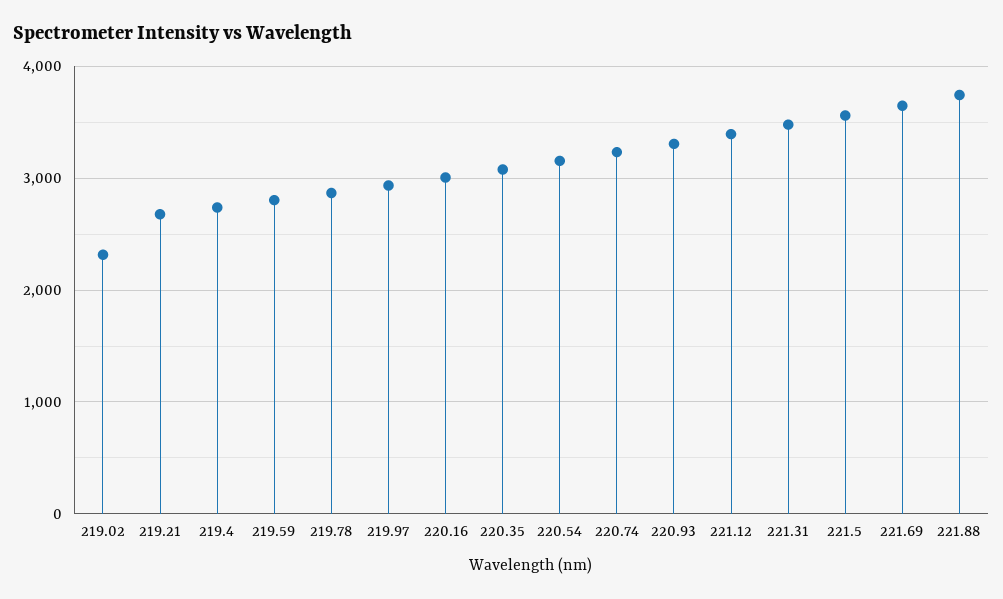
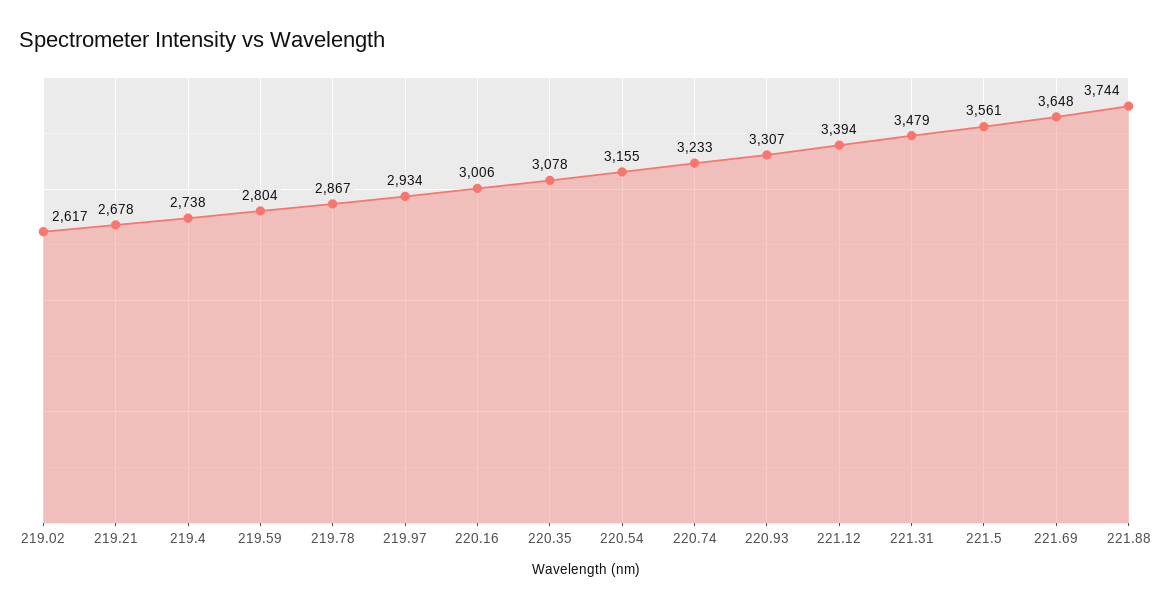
  {
-   "219.02": 2300,
+   "219.02": 2617,
    "219.21": 2678,
    "219.4": 2738,
    "219.59": 2804,
    "219.78": 2867,
    "219.97": 2934,
    "220.16": 3006,
    "220.35": 3078,
    "220.54": 3155,
    "220.74": 3233,
    "220.93": 3307,
    "221.12": 3394,
    "221.31": 3479,
    "221.5": 3561,
    "221.69": 3648,
    "221.88": 3744
  }

